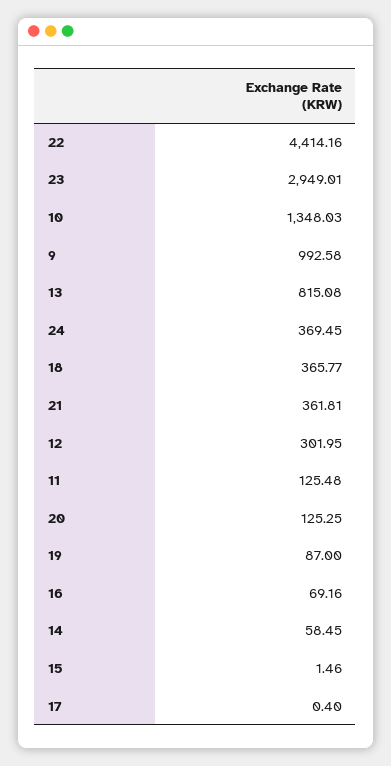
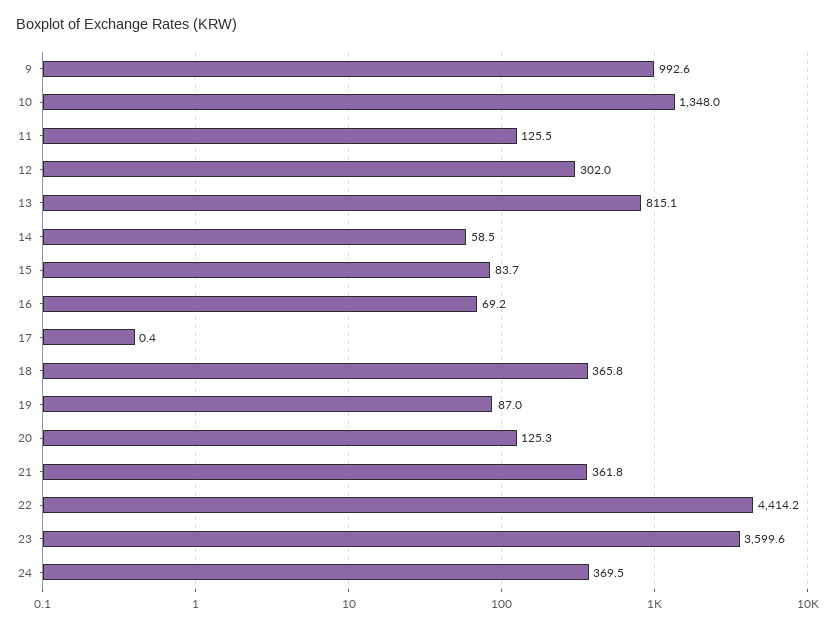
  {
    "22": 4414.16,
-   "23": 2949.01,
+   "23": 3599.6,
    "10": 1348.03,
    "9": 992.58,
    "13": 815.08,
    "24": 369.45,
    "18": 365.77,
    "21": 361.81,
    "12": 301.95,
    "11": 125.48,
    "20": 125.25,
    "19": 87,
    "16": 69.16,
    "14": 58.45,
-   "15": 1.46,
+   "15": 83.7,
    "17": 0.4
  }

